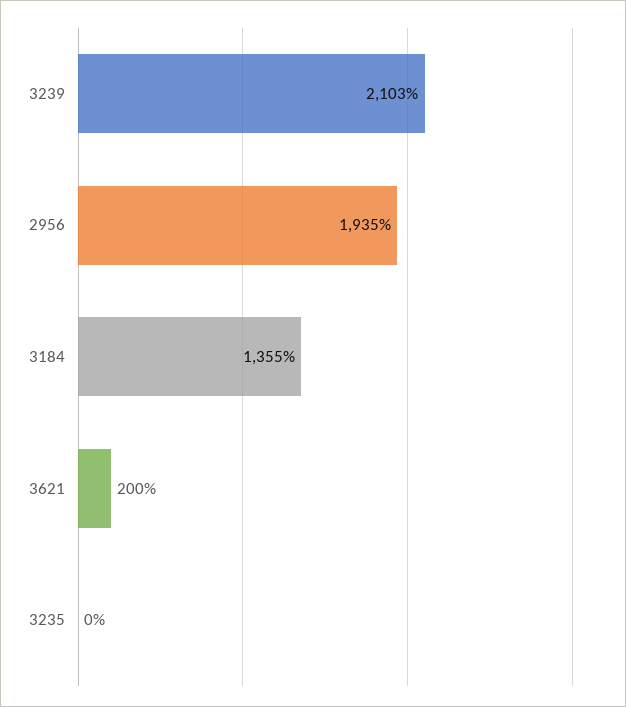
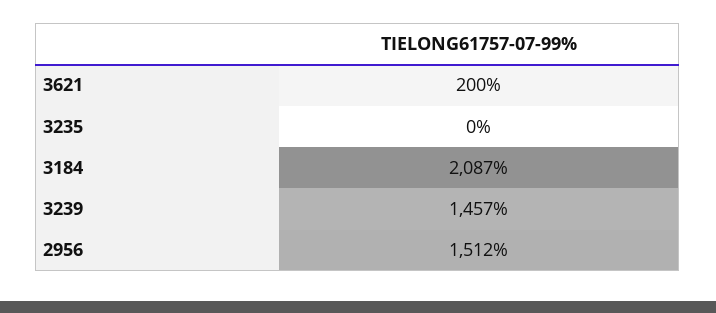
  {
-   "3239": 2103,
+   "3239": 1457,
-   "2956": 1935,
+   "2956": 1512,
-   "3184": 1355,
+   "3184": 2087,
    "3621": 200,
    "3235": 0
  }

